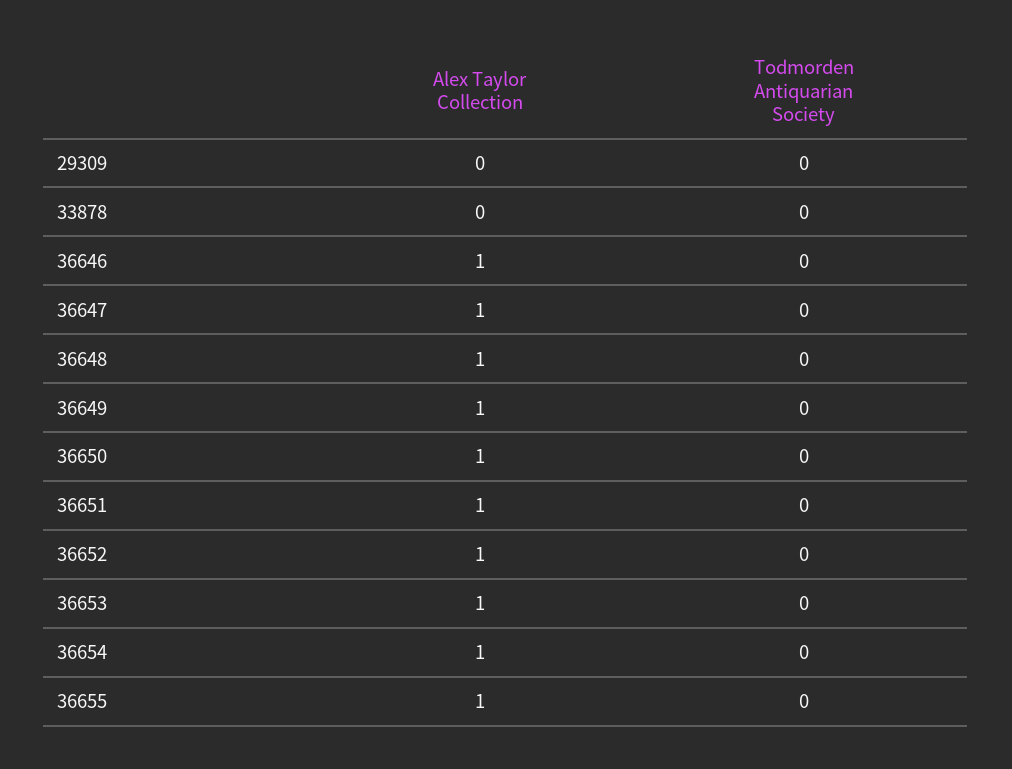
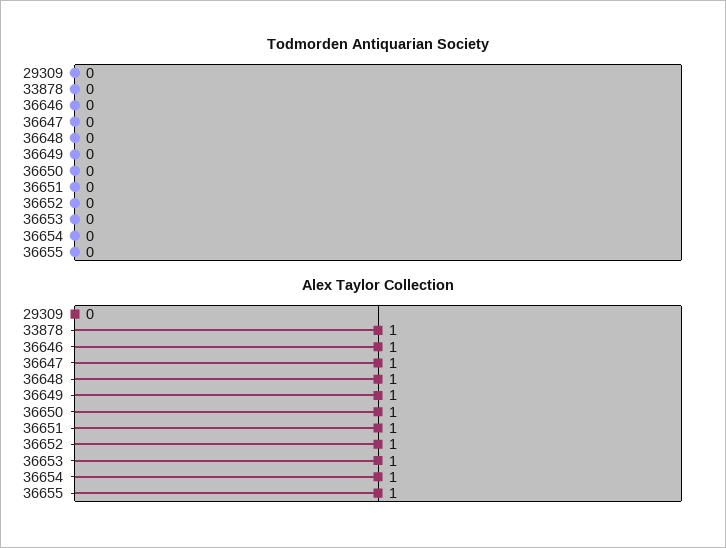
  {
    "Alex Taylor Collection": {
      "29309": 0,
-     "33878": 0,
+     "33878": 1,
      "36646": 1,
      "36647": 1,
      "36648": 1,
      "36649": 1,
      "36650": 1,
      "36651": 1,
      "36652": 1,
      "36653": 1,
      "36654": 1,
      "36655": 1
    },
    "Todmorden Antiquarian Society": {
      "29309": 0,
      "33878": 0,
      "36646": 0,
      "36647": 0,
      "36648": 0,
      "36649": 0,
      "36650": 0,
      "36651": 0,
      "36652": 0,
      "36653": 0,
      "36654": 0,
      "36655": 0
    }
  }

